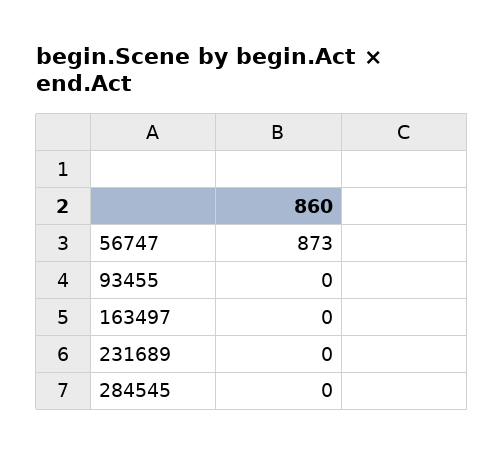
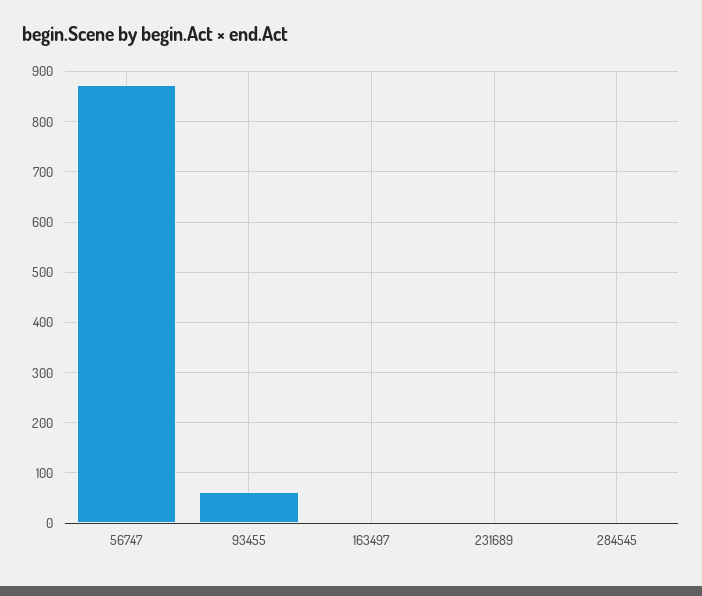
  {
    "56747": 873,
-   "93455": 0,
+   "93455": 60,
    "163497": 0,
    "231689": 0,
    "284545": 0
  }

